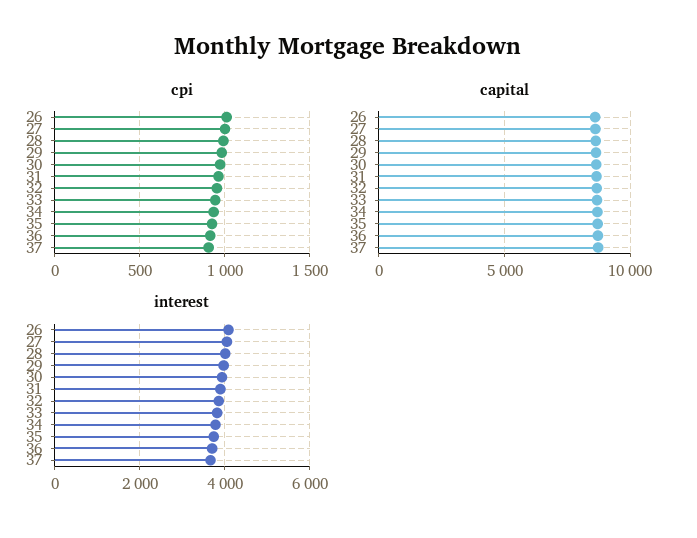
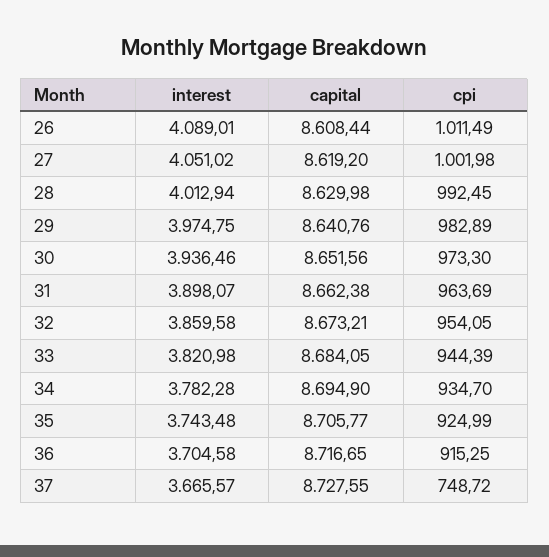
  {
    "cpi": {
      "26": 1011.49,
      "27": 1001.98,
      "28": 992.45,
      "29": 982.89,
      "30": 973.3,
      "31": 963.69,
      "32": 954.05,
      "33": 944.39,
      "34": 934.7,
      "35": 924.99,
      "36": 915.25,
-     "37": 900
+     "37": 748.72
    },
    "capital": {
      "26": 8608.44,
      "27": 8619.2,
      "28": 8629.98,
      "29": 8640.76,
      "30": 8651.56,
      "31": 8662.38,
      "32": 8673.21,
      "33": 8684.05,
      "34": 8694.9,
      "35": 8705.77,
      "36": 8716.65,
      "37": 8727.55
    },
    "interest": {
      "26": 4089.01,
      "27": 4051.02,
      "28": 4012.94,
      "29": 3974.75,
      "30": 3936.46,
      "31": 3898.07,
      "32": 3859.58,
      "33": 3820.98,
      "34": 3782.28,
      "35": 3743.48,
      "36": 3704.58,
      "37": 3665.57
    }
  }

